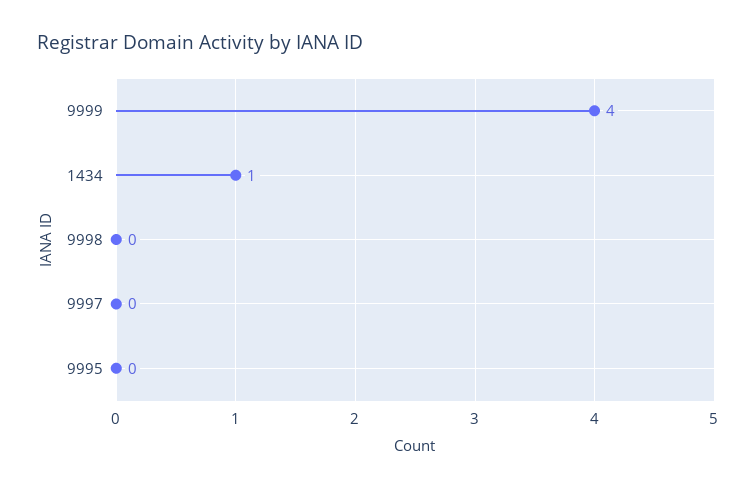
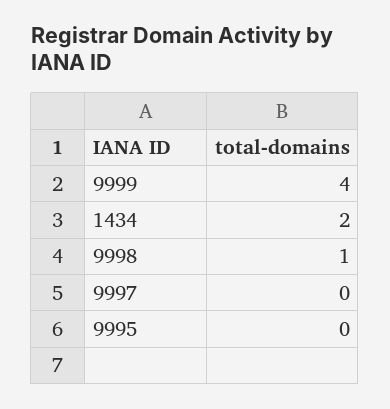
  {
    "9999": 4,
-   "1434": 1,
+   "1434": 2,
-   "9998": 0,
+   "9998": 1,
    "9997": 0,
    "9995": 0
  }

